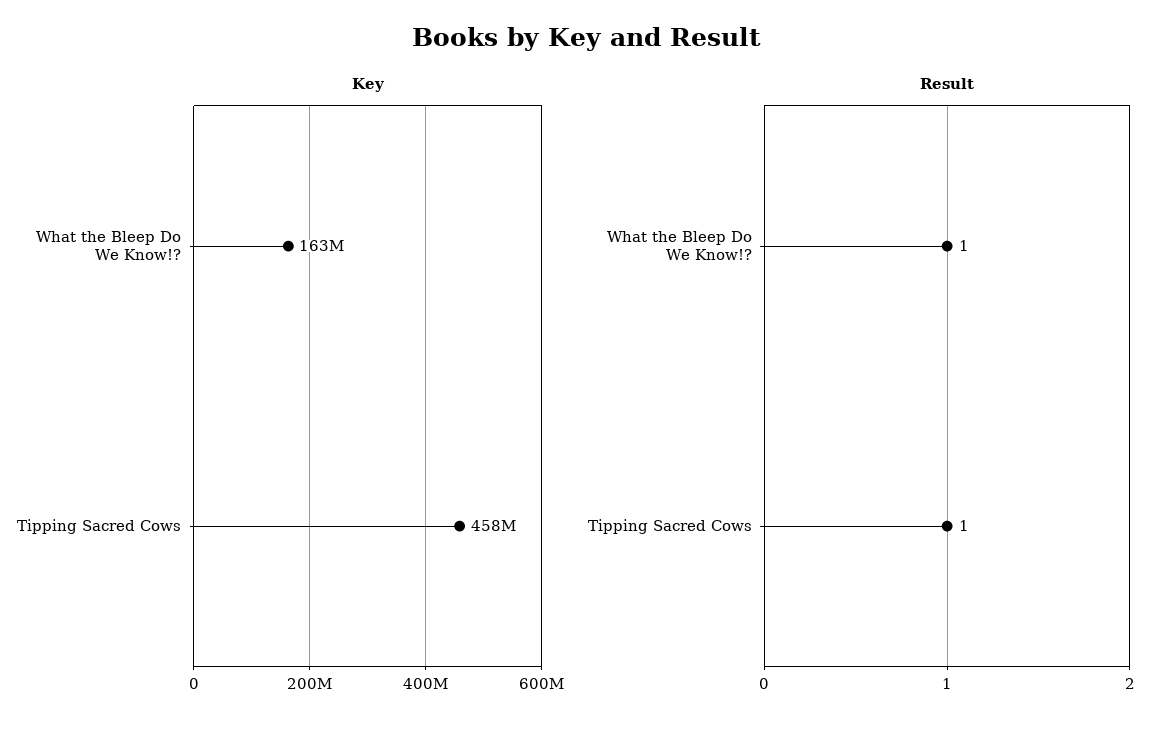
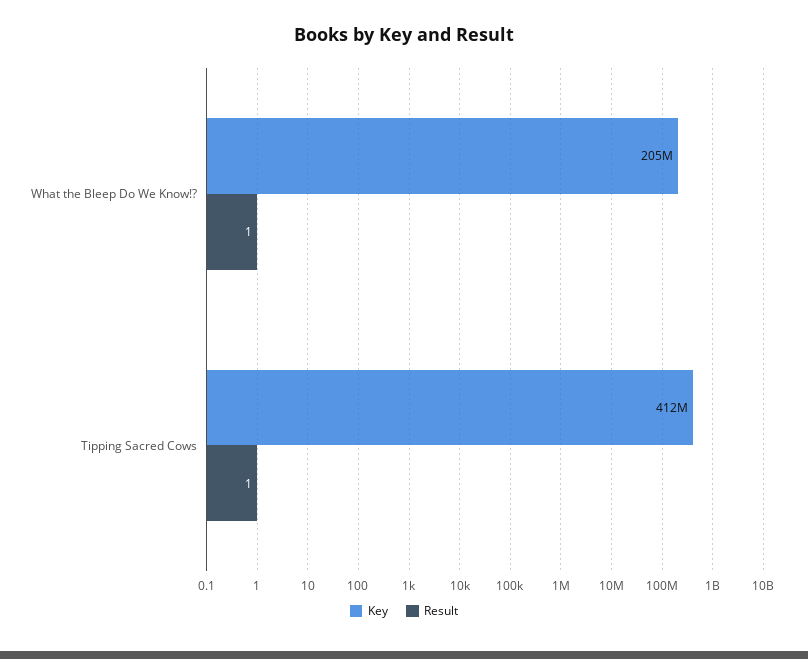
  {
    "Key": {
-     "What the Bleep Do We Know!?": 163000000,
+     "What the Bleep Do We Know!?": 205000000,
-     "Tipping Sacred Cows": 458000000
+     "Tipping Sacred Cows": 412000000
    },
    "Result": {
      "What the Bleep Do We Know!?": 1,
      "Tipping Sacred Cows": 1
    }
  }

